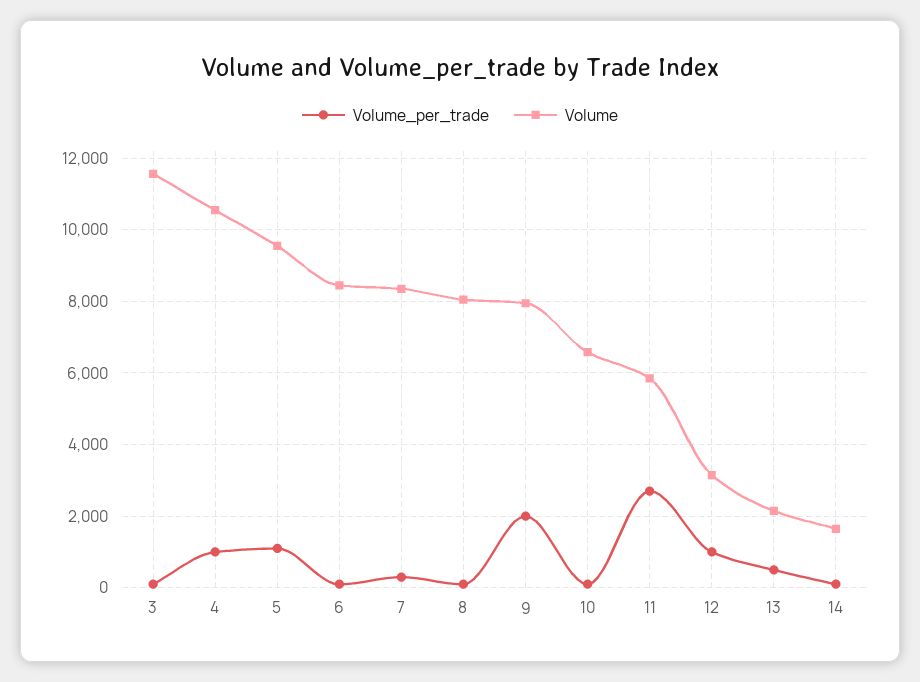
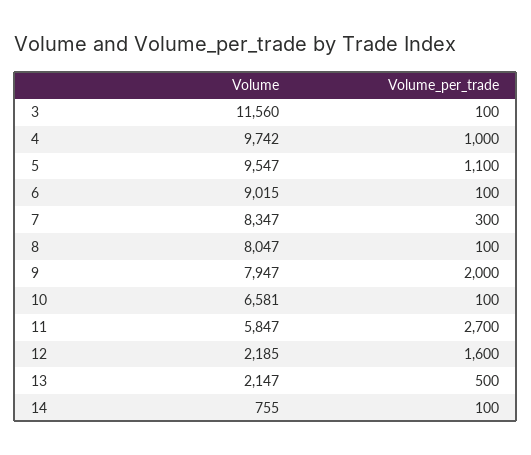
  {
    "Volume_per_trade": {
      "3": 100,
      "4": 1000,
      "5": 1100,
      "6": 100,
      "7": 300,
      "8": 100,
      "9": 2000,
      "10": 100,
      "11": 2700,
-     "12": 1000,
+     "12": 1600,
      "13": 500,
      "14": 100
    },
    "Volume": {
      "3": 11560,
-     "4": 10600,
+     "4": 9742,
      "5": 9547,
-     "6": 8400,
+     "6": 9015,
      "7": 8347,
      "8": 8047,
      "9": 7947,
      "10": 6581,
      "11": 5847,
-     "12": 3200,
+     "12": 2185,
      "13": 2147,
-     "14": 1600
+     "14": 755
    }
  }

